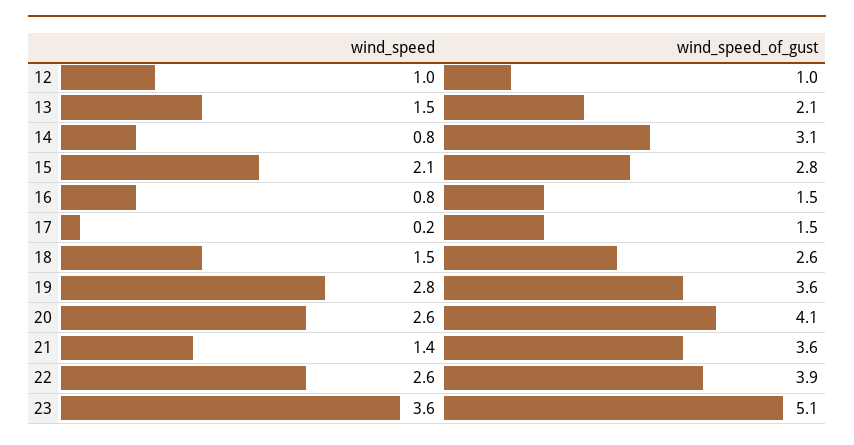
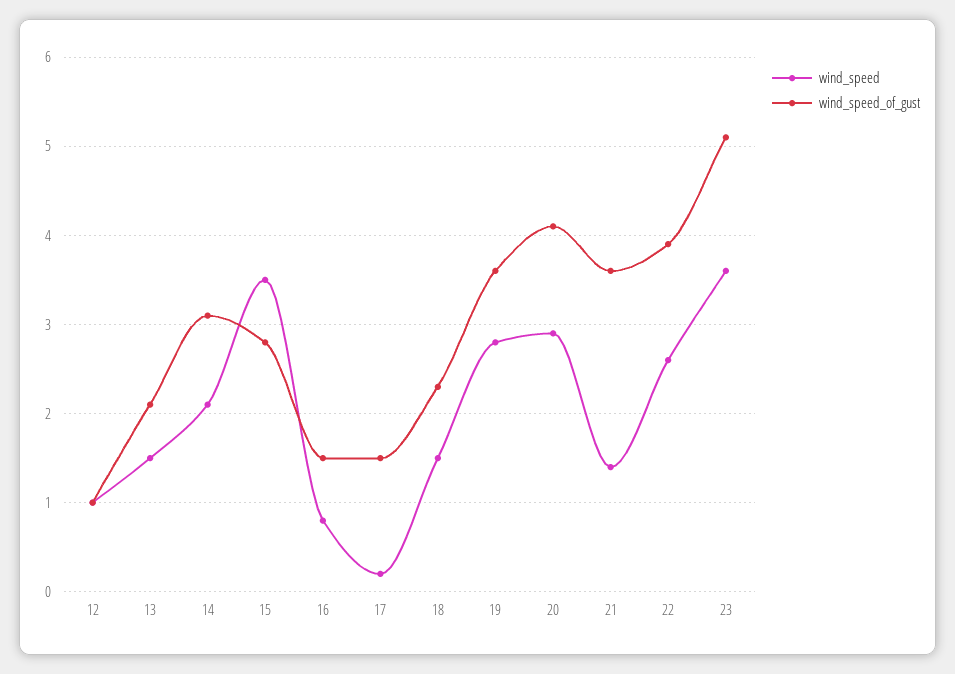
  {
    "wind_speed": {
      "12": 1,
      "13": 1.5,
-     "14": 0.8,
+     "14": 2.1,
-     "15": 2.1,
+     "15": 3.5,
      "16": 0.8,
      "17": 0.2,
      "18": 1.5,
      "19": 2.8,
-     "20": 2.6,
+     "20": 2.9,
      "21": 1.4,
      "22": 2.6,
      "23": 3.6
    },
    "wind_speed_of_gust": {
      "12": 1,
      "13": 2.1,
      "14": 3.1,
      "15": 2.8,
      "16": 1.5,
      "17": 1.5,
-     "18": 2.6,
+     "18": 2.3,
      "19": 3.6,
      "20": 4.1,
      "21": 3.6,
      "22": 3.9,
      "23": 5.1
    }
  }

